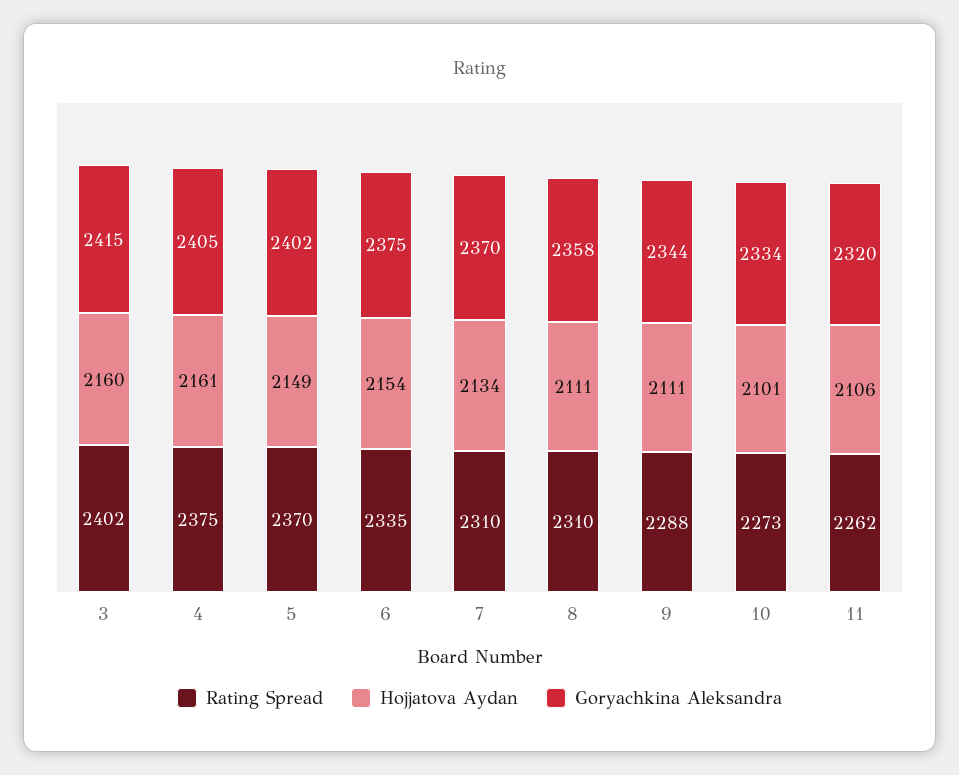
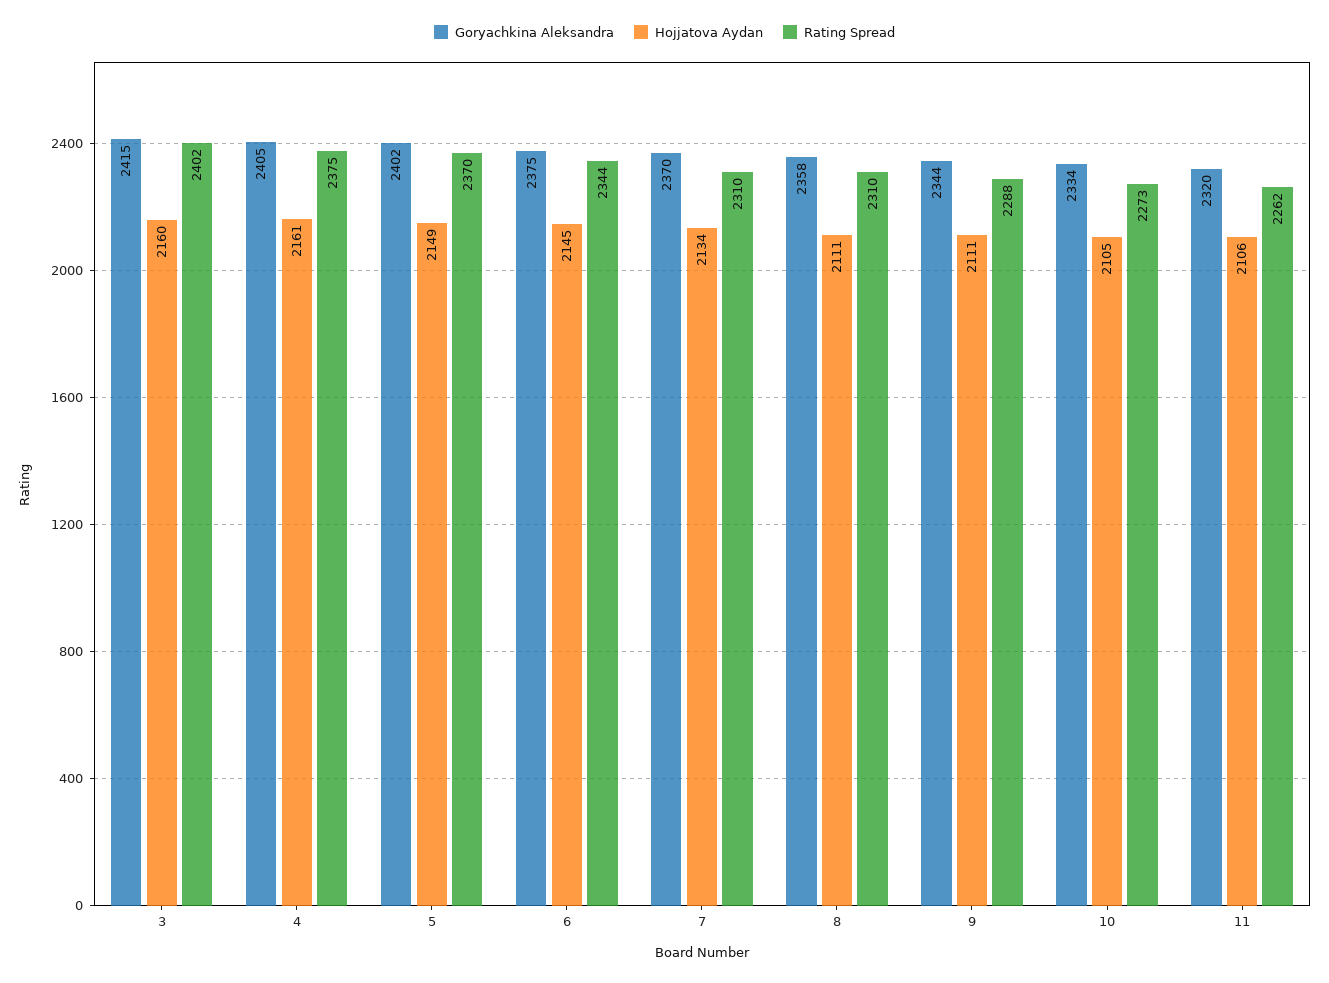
  {
    "Rating Spread": {
      "3": 2402,
      "4": 2375,
      "5": 2370,
-     "6": 2335,
+     "6": 2344,
      "7": 2310,
      "8": 2310,
      "9": 2288,
      "10": 2273,
      "11": 2262
    },
    "Hojjatova Aydan": {
      "3": 2160,
      "4": 2161,
      "5": 2149,
-     "6": 2154,
+     "6": 2145,
      "7": 2134,
      "8": 2111,
      "9": 2111,
-     "10": 2101,
+     "10": 2105,
      "11": 2106
    },
    "Goryachkina Aleksandra": {
      "3": 2415,
      "4": 2405,
      "5": 2402,
      "6": 2375,
      "7": 2370,
      "8": 2358,
      "9": 2344,
      "10": 2334,
      "11": 2320
    }
  }

